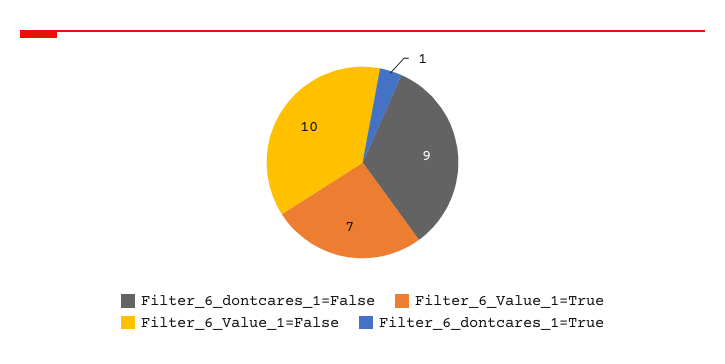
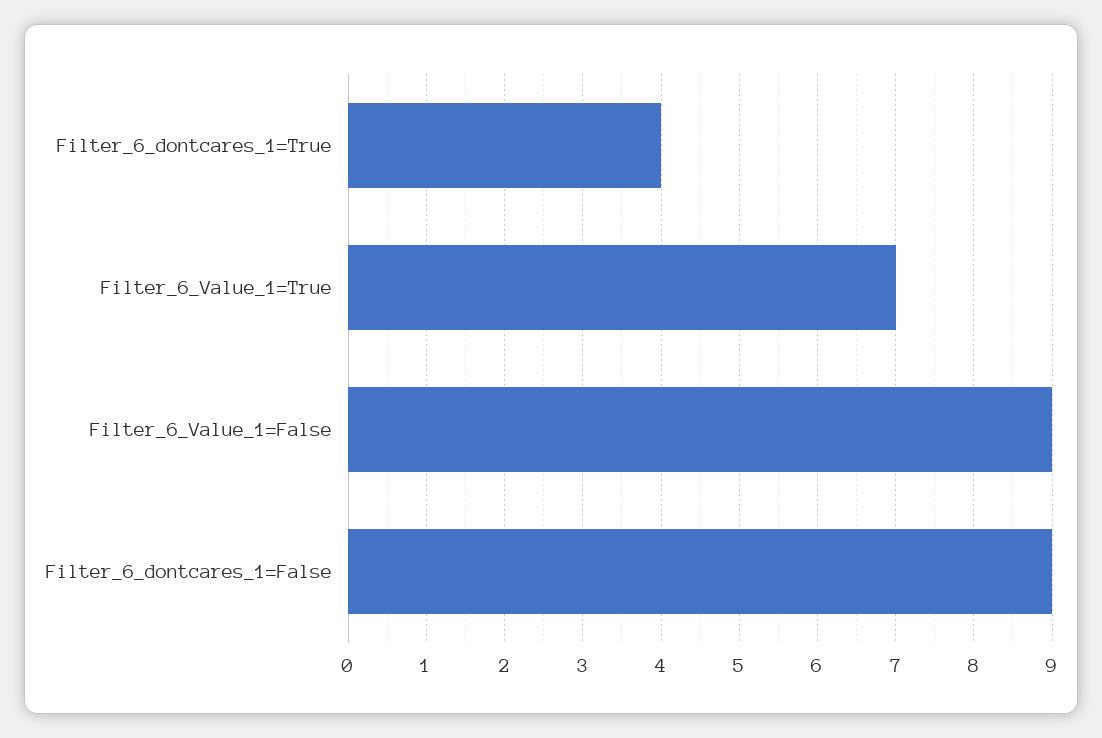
  {
    "Filter_6_dontcares_1=False": 9,
    "Filter_6_Value_1=True": 7,
-   "Filter_6_Value_1=False": 10,
+   "Filter_6_Value_1=False": 9,
-   "Filter_6_dontcares_1=True": 1
+   "Filter_6_dontcares_1=True": 4
  }

